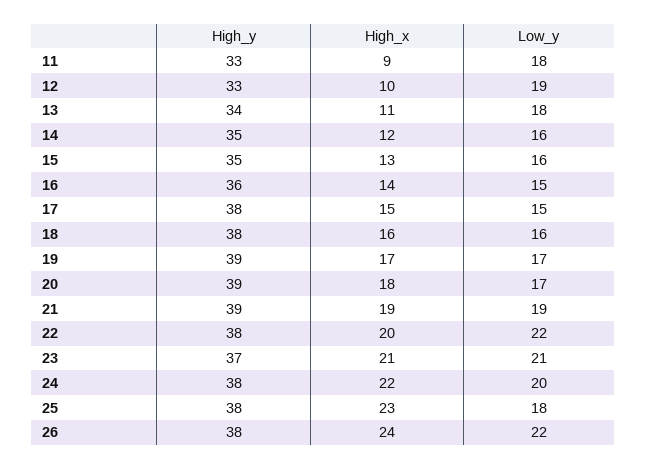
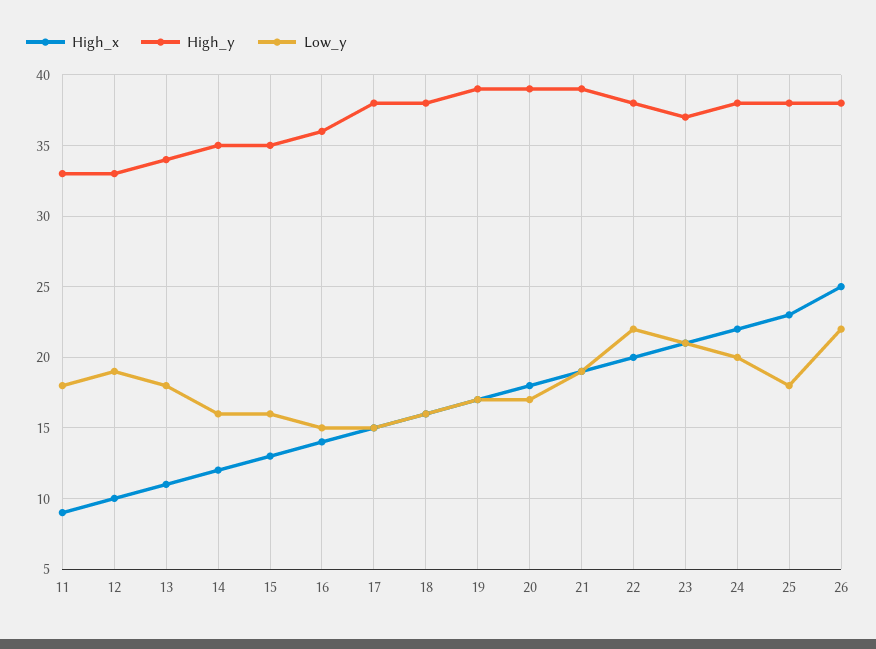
  {
    "High_y": {
      "11": 33,
      "12": 33,
      "13": 34,
      "14": 35,
      "15": 35,
      "16": 36,
      "17": 38,
      "18": 38,
      "19": 39,
      "20": 39,
      "21": 39,
      "22": 38,
      "23": 37,
      "24": 38,
      "25": 38,
      "26": 38
    },
    "High_x": {
      "11": 9,
      "12": 10,
      "13": 11,
      "14": 12,
      "15": 13,
      "16": 14,
      "17": 15,
      "18": 16,
      "19": 17,
      "20": 18,
      "21": 19,
      "22": 20,
      "23": 21,
      "24": 22,
      "25": 23,
-     "26": 24
+     "26": 25
    },
    "Low_y": {
      "11": 18,
      "12": 19,
      "13": 18,
      "14": 16,
      "15": 16,
      "16": 15,
      "17": 15,
      "18": 16,
      "19": 17,
      "20": 17,
      "21": 19,
      "22": 22,
      "23": 21,
      "24": 20,
      "25": 18,
      "26": 22
    }
  }

